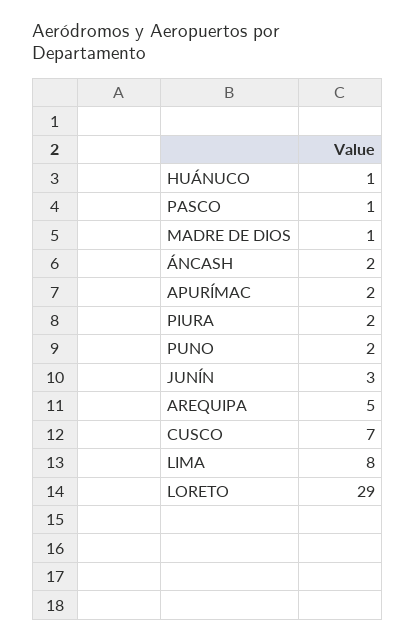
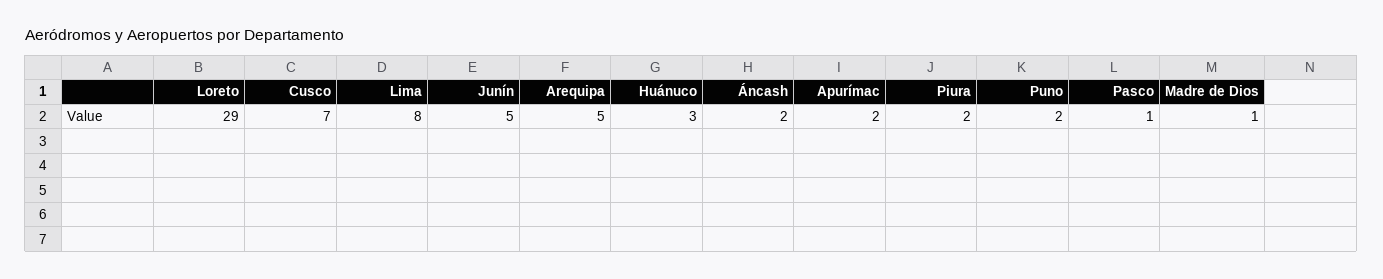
  {
-   "HUÁNUCO": 1,
+   "HUÁNUCO": 3,
    "PASCO": 1,
    "MADRE DE DIOS": 1,
    "ÁNCASH": 2,
    "APURÍMAC": 2,
    "PIURA": 2,
    "PUNO": 2,
-   "JUNÍN": 3,
+   "JUNÍN": 5,
    "AREQUIPA": 5,
    "CUSCO": 7,
    "LIMA": 8,
    "LORETO": 29
  }

